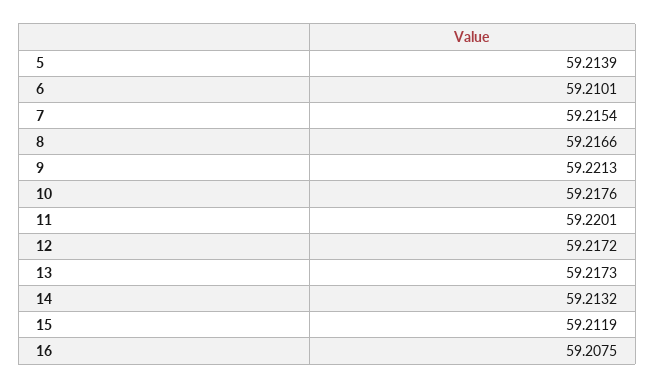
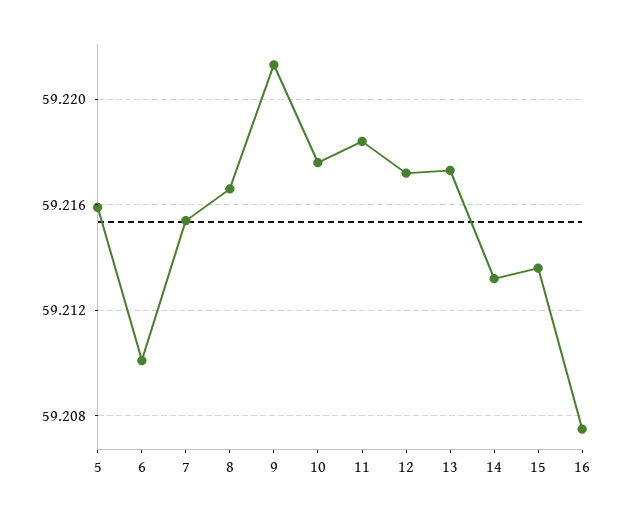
  {
-   "5": 59.2139,
+   "5": 59.216,
    "6": 59.2101,
    "7": 59.2154,
    "8": 59.2166,
    "9": 59.2213,
    "10": 59.2176,
-   "11": 59.2201,
+   "11": 59.2185,
    "12": 59.2172,
    "13": 59.2173,
    "14": 59.2132,
-   "15": 59.2119,
+   "15": 59.2135,
    "16": 59.2075
  }

